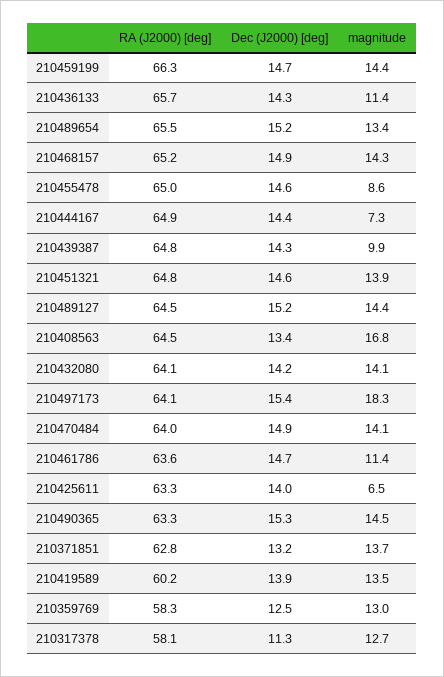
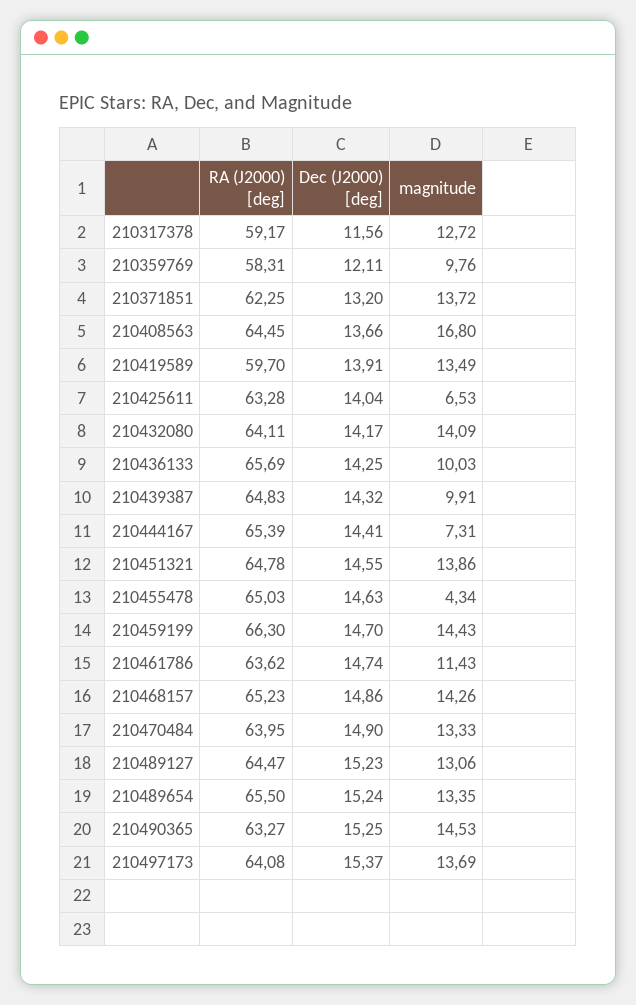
  {
    "RA (J2000) [deg]": {
      "210459199": 66.3,
      "210436133": 65.69,
      "210489654": 65.5,
      "210468157": 65.23,
      "210455478": 65.03,
-     "210444167": 64.9,
+     "210444167": 65.39,
      "210439387": 64.83,
      "210451321": 64.78,
      "210489127": 64.47,
      "210408563": 64.45,
      "210432080": 64.11,
      "210497173": 64.08,
      "210470484": 63.95,
      "210461786": 63.62,
      "210425611": 63.28,
      "210490365": 63.27,
-     "210371851": 62.8,
+     "210371851": 62.25,
-     "210419589": 60.2,
+     "210419589": 59.7,
      "210359769": 58.31,
-     "210317378": 58.1
+     "210317378": 59.17
    },
    "Dec (J2000) [deg]": {
      "210459199": 14.7,
      "210436133": 14.25,
      "210489654": 15.24,
      "210468157": 14.86,
      "210455478": 14.63,
      "210444167": 14.41,
      "210439387": 14.32,
      "210451321": 14.55,
      "210489127": 15.23,
-     "210408563": 13.4,
+     "210408563": 13.66,
      "210432080": 14.17,
      "210497173": 15.37,
      "210470484": 14.9,
      "210461786": 14.74,
      "210425611": 14.04,
      "210490365": 15.25,
      "210371851": 13.2,
      "210419589": 13.91,
-     "210359769": 12.5,
+     "210359769": 12.11,
-     "210317378": 11.3
+     "210317378": 11.56
    },
    "magnitude": {
      "210459199": 14.43,
-     "210436133": 11.4,
+     "210436133": 10.03,
      "210489654": 13.35,
      "210468157": 14.26,
-     "210455478": 8.6,
+     "210455478": 4.34,
      "210444167": 7.31,
      "210439387": 9.91,
      "210451321": 13.86,
-     "210489127": 14.4,
+     "210489127": 13.06,
      "210408563": 16.8,
      "210432080": 14.09,
-     "210497173": 18.3,
+     "210497173": 13.69,
-     "210470484": 14.1,
+     "210470484": 13.33,
      "210461786": 11.43,
      "210425611": 6.53,
      "210490365": 14.53,
      "210371851": 13.72,
      "210419589": 13.49,
-     "210359769": 13,
+     "210359769": 9.76,
      "210317378": 12.72
    }
  }

